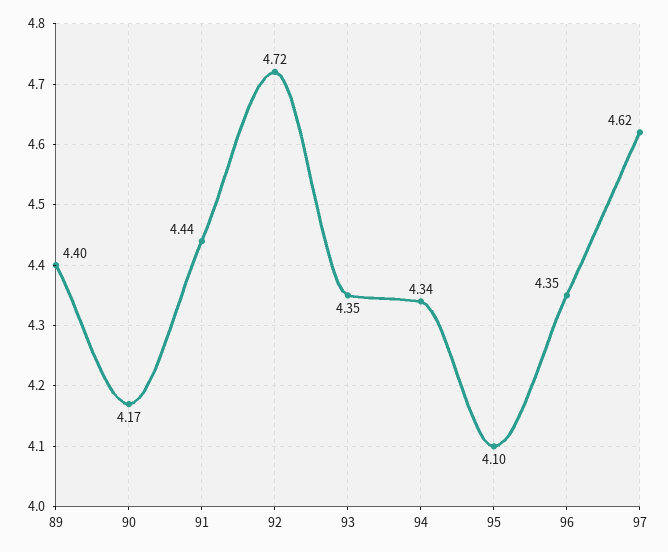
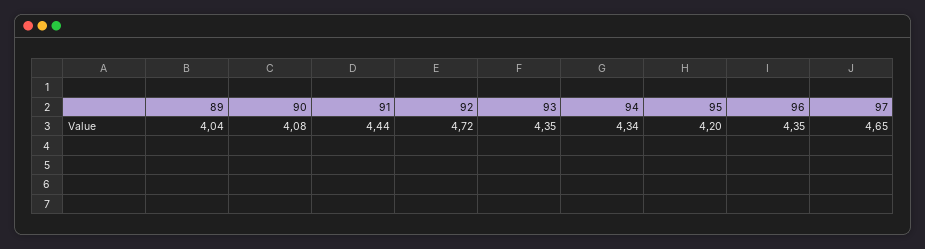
  {
-   "89": 4.4,
+   "89": 4.04,
-   "90": 4.17,
+   "90": 4.08,
    "91": 4.44,
    "92": 4.72,
    "93": 4.35,
    "94": 4.34,
-   "95": 4.1,
+   "95": 4.2,
    "96": 4.35,
-   "97": 4.62
+   "97": 4.65
  }

